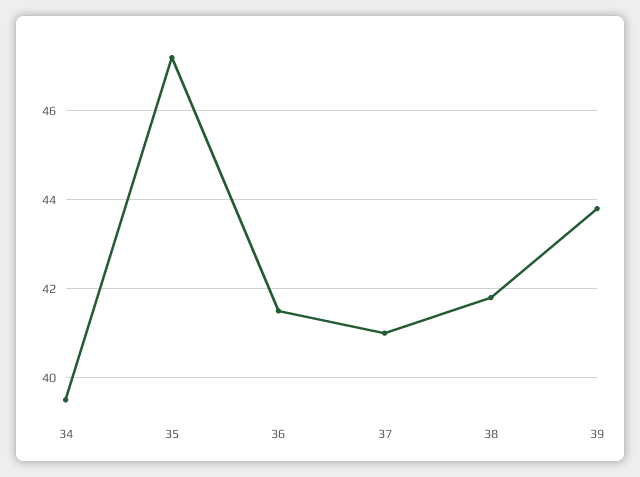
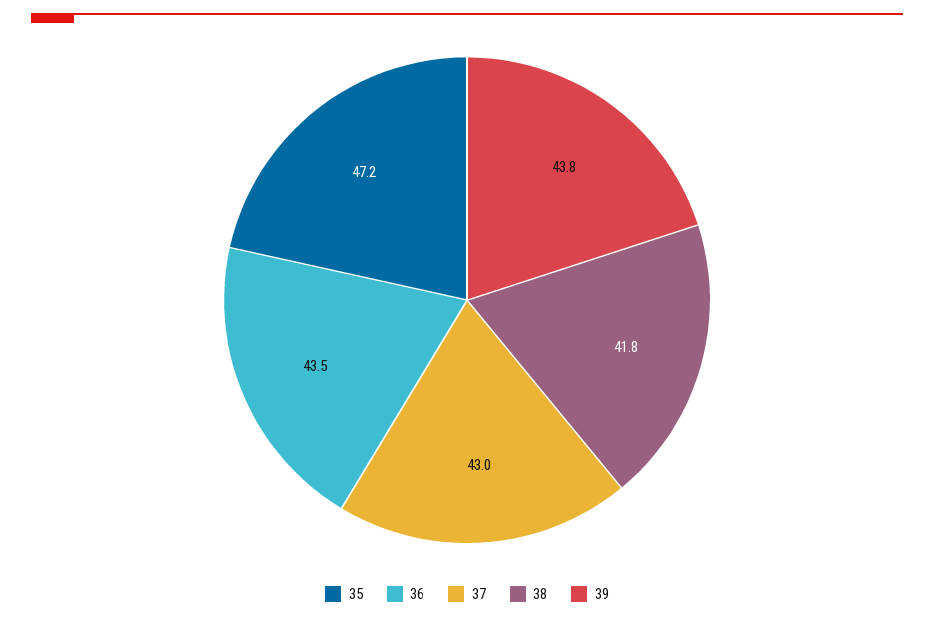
  {
-   "34": 39.5,
    "35": 47.2,
-   "36": 41.5,
+   "36": 43.5,
-   "37": 41,
+   "37": 43,
    "38": 41.8,
    "39": 43.8
  }

